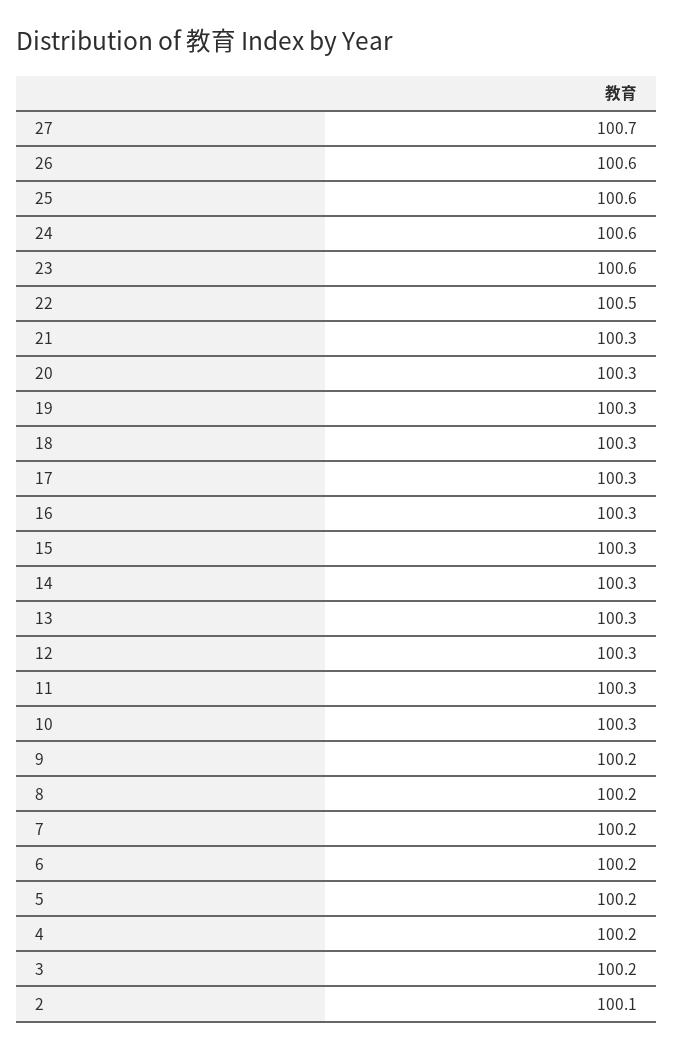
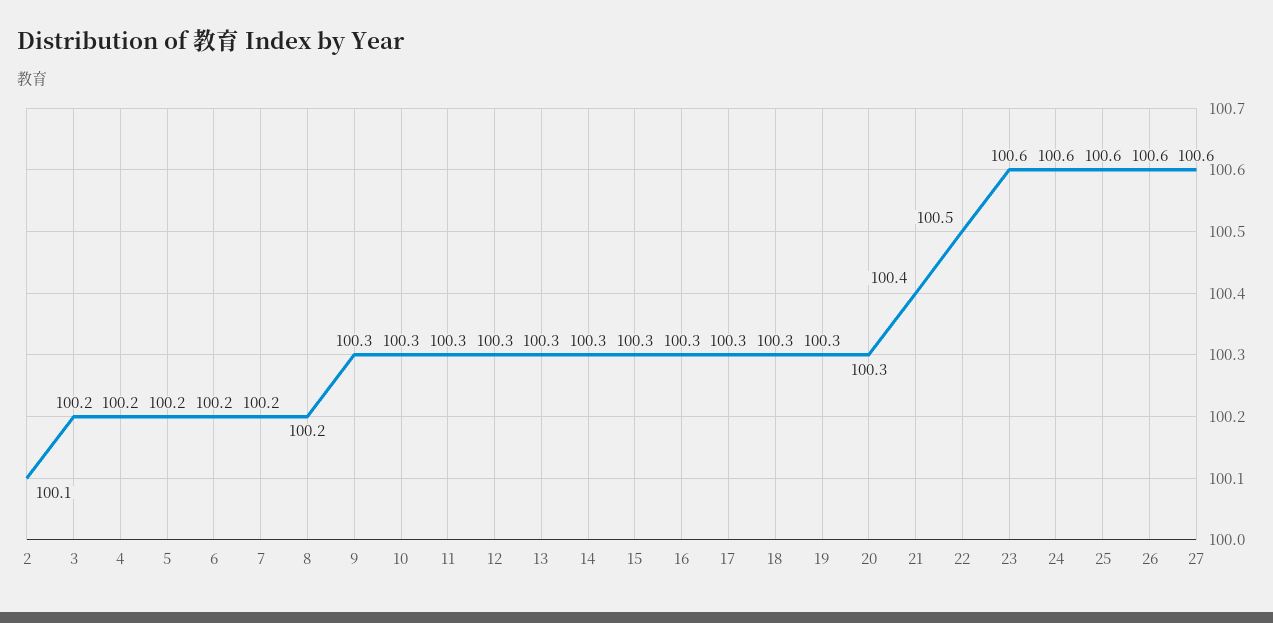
  {
-   "27": 100.7,
+   "27": 100.6,
    "26": 100.6,
    "25": 100.6,
    "24": 100.6,
    "23": 100.6,
    "22": 100.5,
-   "21": 100.3,
+   "21": 100.4,
    "20": 100.3,
    "19": 100.3,
    "18": 100.3,
    "17": 100.3,
    "16": 100.3,
    "15": 100.3,
    "14": 100.3,
    "13": 100.3,
    "12": 100.3,
    "11": 100.3,
    "10": 100.3,
-   "9": 100.2,
+   "9": 100.3,
    "8": 100.2,
    "7": 100.2,
    "6": 100.2,
    "5": 100.2,
    "4": 100.2,
    "3": 100.2,
    "2": 100.1
  }

